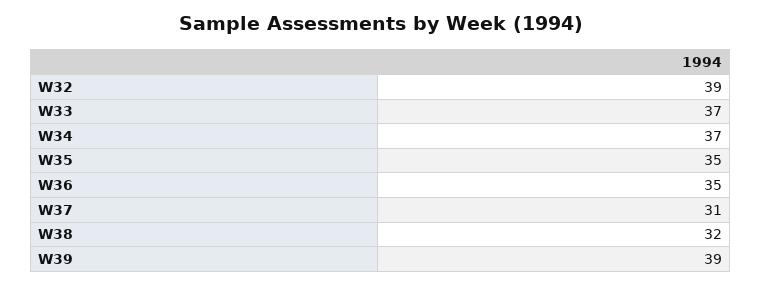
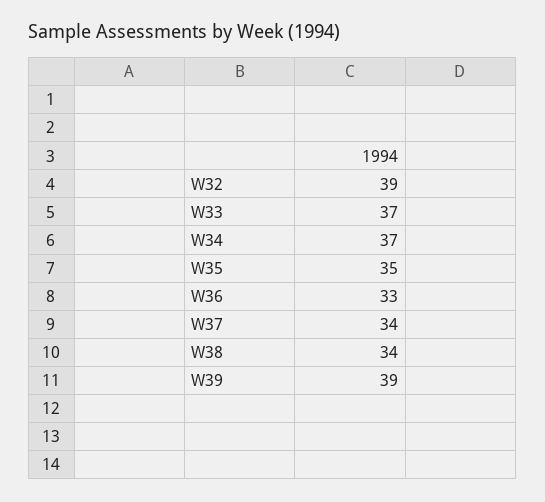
  {
    "W32": 39,
    "W33": 37,
    "W34": 37,
    "W35": 35,
-   "W36": 35,
+   "W36": 33,
-   "W37": 31,
+   "W37": 34,
-   "W38": 32,
+   "W38": 34,
    "W39": 39
  }

